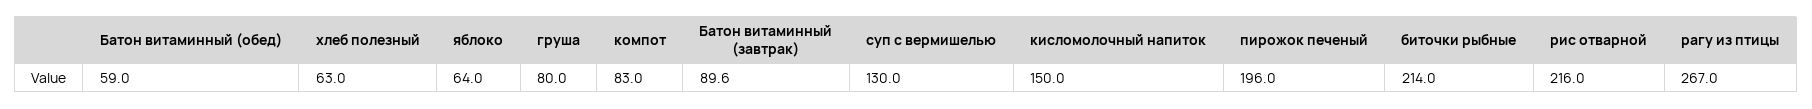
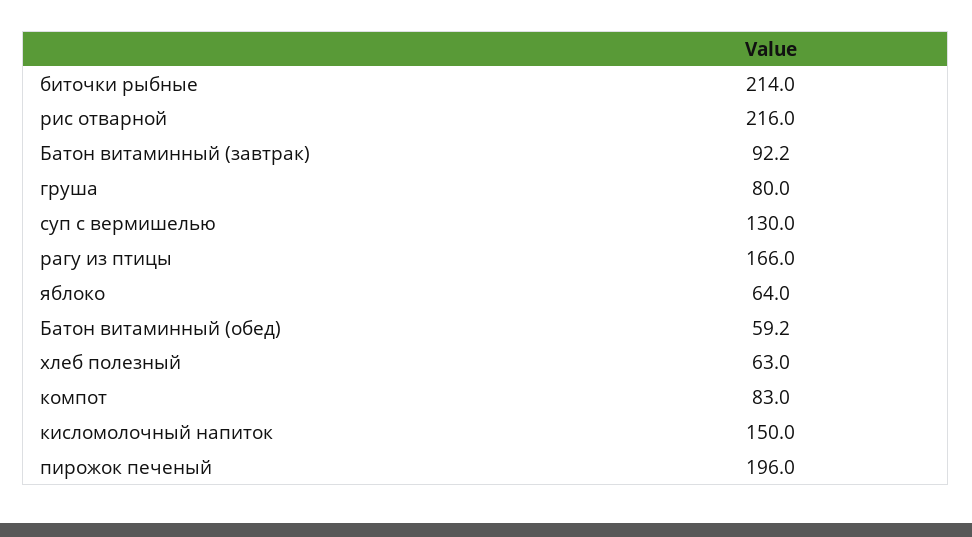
  {
-   "Батон витаминный (обед)": 59,
+   "Батон витаминный (обед)": 59.2,
    "хлеб полезный": 63,
    "яблоко": 64,
    "груша": 80,
    "компот": 83,
-   "Батон витаминный (завтрак)": 89.6,
+   "Батон витаминный (завтрак)": 92.2,
    "суп с вермишелью": 130,
    "кисломолочный напиток": 150,
    "пирожок печеный": 196,
    "биточки рыбные": 214,
    "рис отварной": 216,
-   "рагу из птицы": 267
+   "рагу из птицы": 166
  }

